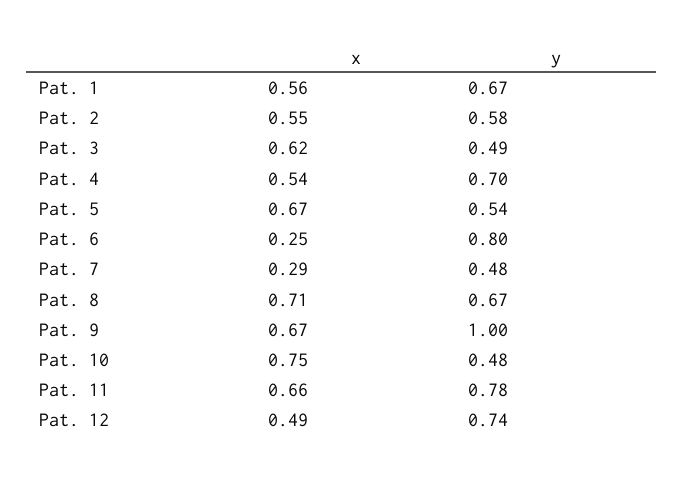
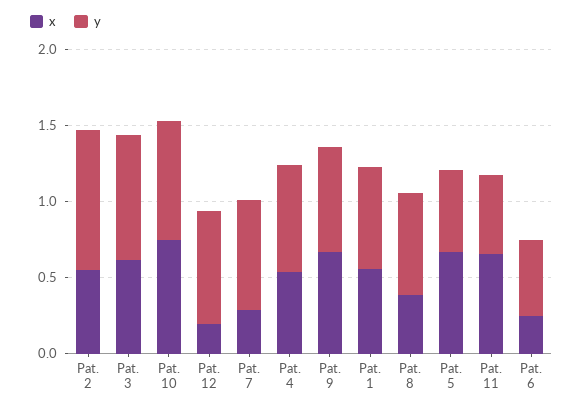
  {
    "x": {
      "Pat. 1": 0.56,
      "Pat. 2": 0.55,
      "Pat. 3": 0.62,
      "Pat. 4": 0.54,
      "Pat. 5": 0.67,
      "Pat. 6": 0.25,
      "Pat. 7": 0.29,
-     "Pat. 8": 0.71,
+     "Pat. 8": 0.4,
      "Pat. 9": 0.67,
      "Pat. 10": 0.75,
      "Pat. 11": 0.66,
-     "Pat. 12": 0.49
+     "Pat. 12": 0.2
    },
    "y": {
      "Pat. 1": 0.67,
-     "Pat. 2": 0.58,
+     "Pat. 2": 0.9,
-     "Pat. 3": 0.49,
+     "Pat. 3": 0.8,
      "Pat. 4": 0.7,
      "Pat. 5": 0.54,
-     "Pat. 6": 0.8,
+     "Pat. 6": 0.5,
-     "Pat. 7": 0.48,
+     "Pat. 7": 0.7,
      "Pat. 8": 0.67,
-     "Pat. 9": 1,
+     "Pat. 9": 0.7,
-     "Pat. 10": 0.48,
+     "Pat. 10": 0.8,
-     "Pat. 11": 0.78,
+     "Pat. 11": 0.5,
      "Pat. 12": 0.74
    }
  }

